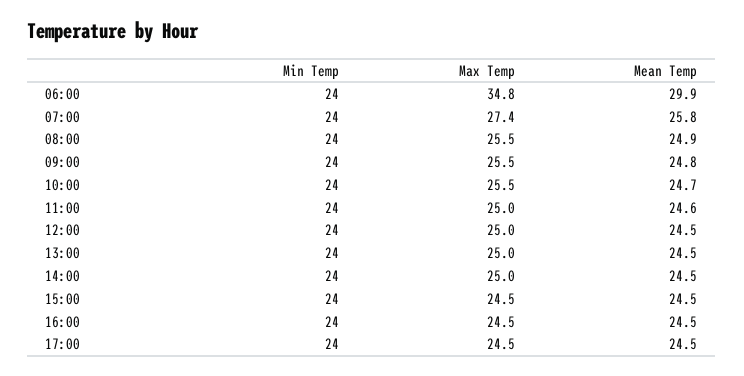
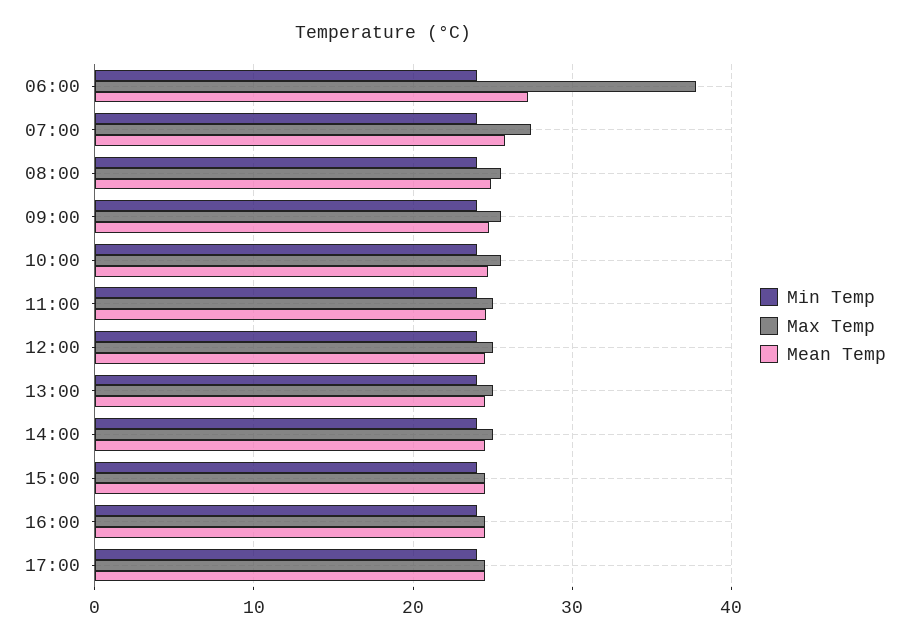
  {
    "Min Temp": {
      "06:00": 24,
      "07:00": 24,
      "08:00": 24,
      "09:00": 24,
      "10:00": 24,
      "11:00": 24,
      "12:00": 24,
      "13:00": 24,
      "14:00": 24,
      "15:00": 24,
      "16:00": 24,
      "17:00": 24
    },
    "Max Temp": {
-     "06:00": 34.8,
+     "06:00": 38,
      "07:00": 27.4,
      "08:00": 25.5,
      "09:00": 25.5,
      "10:00": 25.5,
      "11:00": 25,
      "12:00": 25,
      "13:00": 25,
      "14:00": 25,
      "15:00": 24.5,
      "16:00": 24.5,
      "17:00": 24.5
    },
    "Mean Temp": {
-     "06:00": 29.9,
+     "06:00": 27,
      "07:00": 25.8,
      "08:00": 24.9,
      "09:00": 24.8,
      "10:00": 24.7,
      "11:00": 24.6,
      "12:00": 24.5,
      "13:00": 24.5,
      "14:00": 24.5,
      "15:00": 24.5,
      "16:00": 24.5,
      "17:00": 24.5
    }
  }

